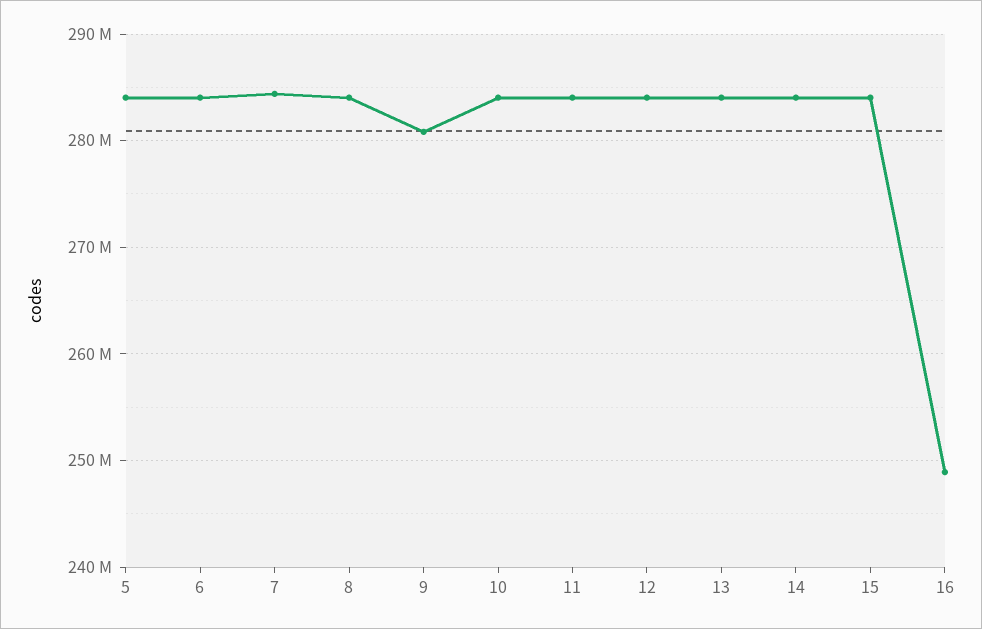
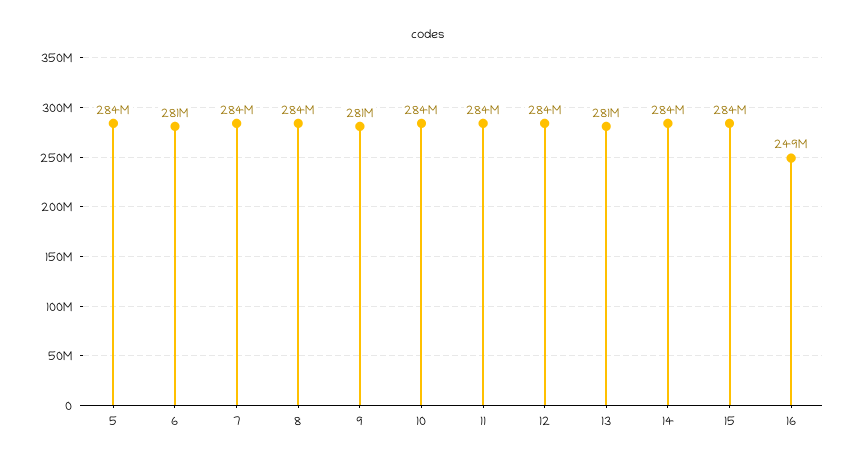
  {
    "5": 284000000,
-   "6": 284000000,
+   "6": 281000000,
    "7": 284000000,
    "8": 284000000,
    "9": 281000000,
    "10": 284000000,
    "11": 284000000,
    "12": 284000000,
-   "13": 284000000,
+   "13": 281000000,
    "14": 284000000,
    "15": 284000000,
    "16": 249000000
  }

